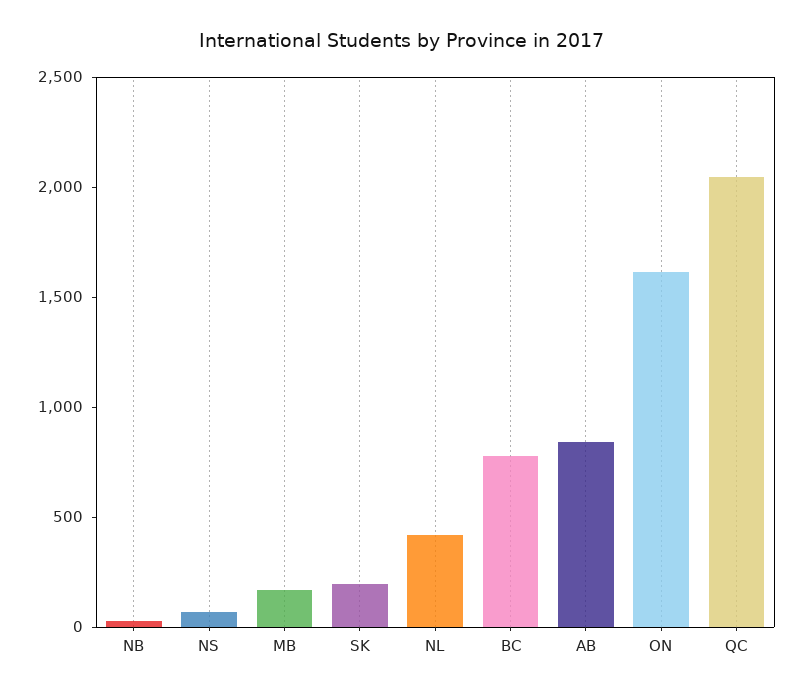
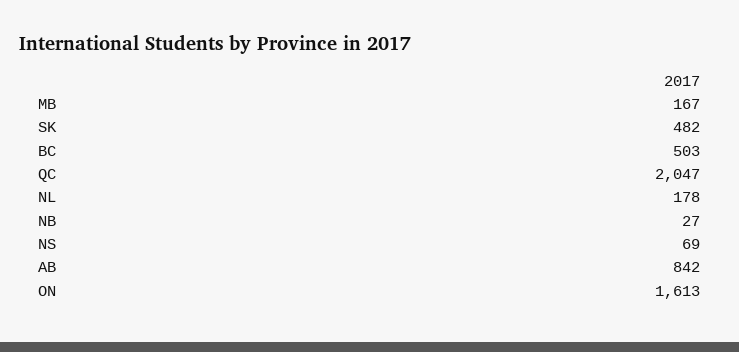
  {
    "NB": 27,
    "NS": 69,
    "MB": 167,
-   "SK": 200,
+   "SK": 482,
-   "NL": 400,
+   "NL": 178,
-   "BC": 800,
+   "BC": 503,
    "AB": 842,
    "ON": 1613,
    "QC": 2047
  }

